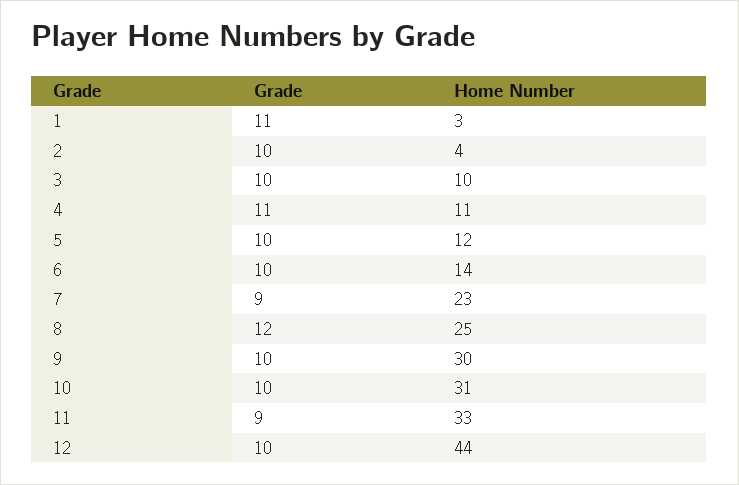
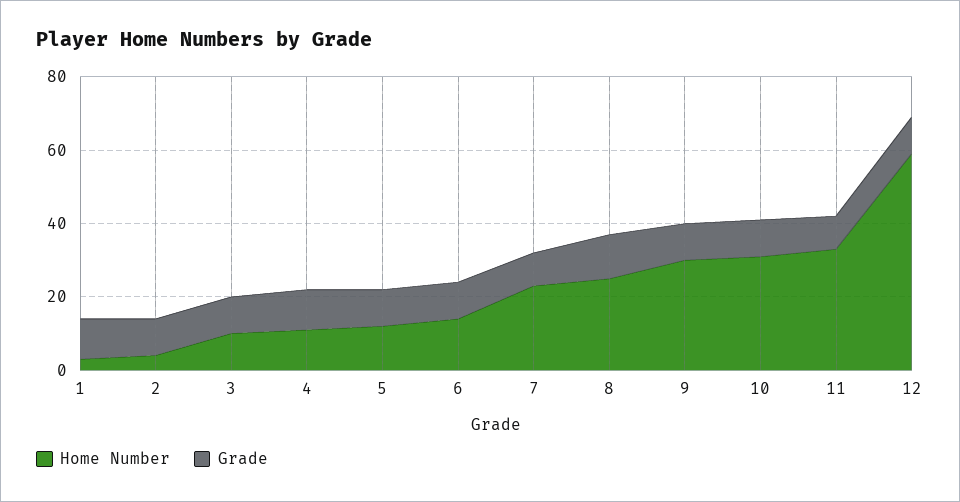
  {
    "Grade": {
      "1": 11,
      "2": 10,
      "3": 10,
      "4": 11,
      "5": 10,
      "6": 10,
      "7": 9,
      "8": 12,
      "9": 10,
      "10": 10,
      "11": 9,
      "12": 10
    },
    "Home Number": {
      "1": 3,
      "2": 4,
      "3": 10,
      "4": 11,
      "5": 12,
      "6": 14,
      "7": 23,
      "8": 25,
      "9": 30,
      "10": 31,
      "11": 33,
-     "12": 44
+     "12": 60
    }
  }

